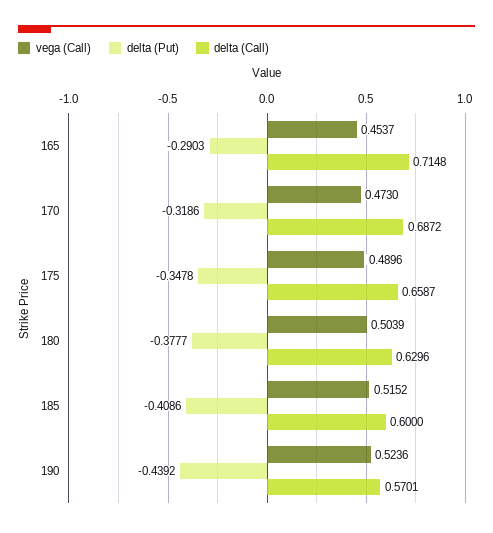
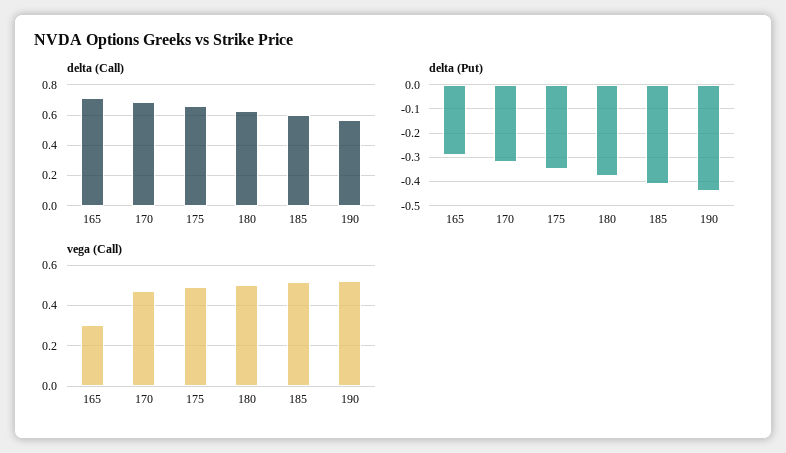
  {
    "vega (Call)": {
-     "165": 0.4537,
+     "165": 0.3,
      "170": 0.473,
      "175": 0.4896,
      "180": 0.5039,
      "185": 0.5152,
      "190": 0.5236
    },
    "delta (Put)": {
      "165": -0.2903,
      "170": -0.3186,
      "175": -0.3478,
      "180": -0.3777,
      "185": -0.4086,
      "190": -0.4392
    },
    "delta (Call)": {
      "165": 0.7148,
      "170": 0.6872,
      "175": 0.6587,
      "180": 0.6296,
      "185": 0.6,
      "190": 0.5701
    }
  }

